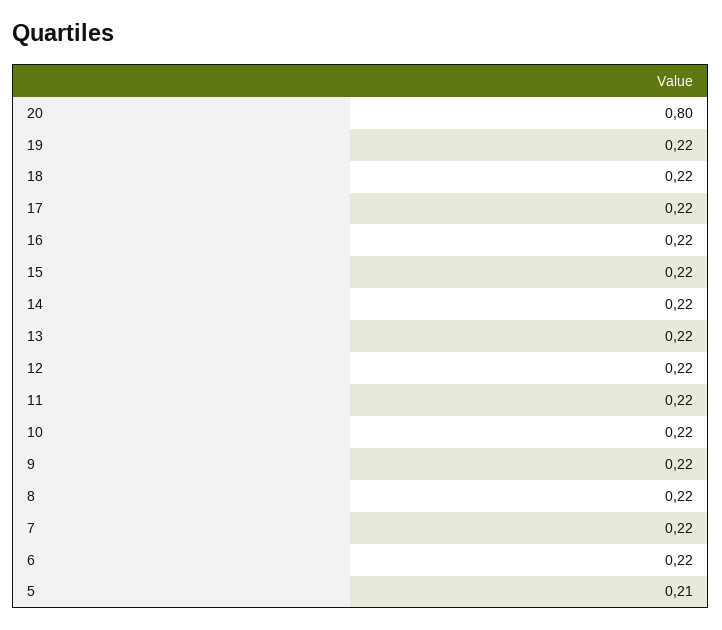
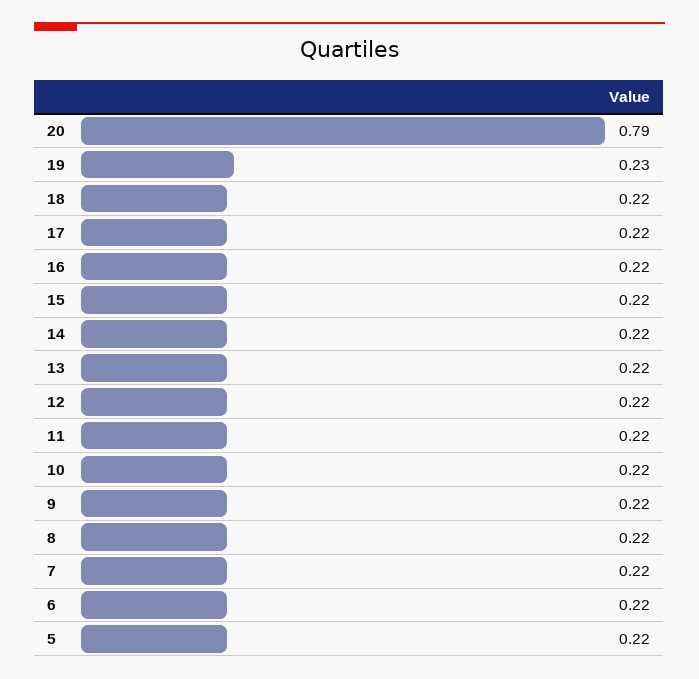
  {
-   "20": 0.8,
+   "20": 0.79,
-   "19": 0.22,
+   "19": 0.23,
    "18": 0.22,
    "17": 0.22,
    "16": 0.22,
    "15": 0.22,
    "14": 0.22,
    "13": 0.22,
    "12": 0.22,
    "11": 0.22,
    "10": 0.22,
    "9": 0.22,
    "8": 0.22,
    "7": 0.22,
    "6": 0.22,
-   "5": 0.21
+   "5": 0.22
  }

